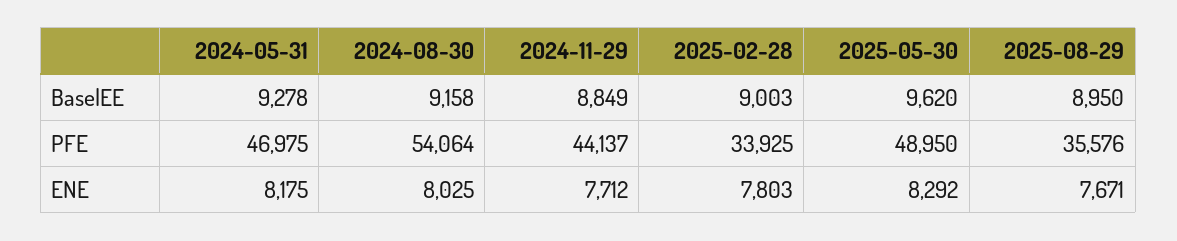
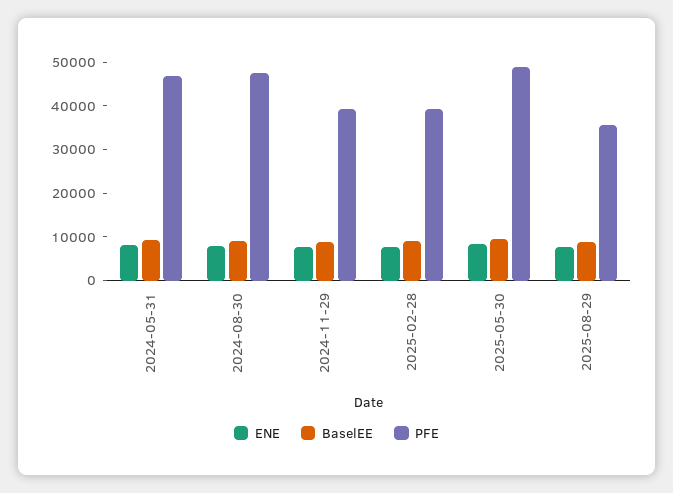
  {
    "BaselEE": {
      "2024-05-31": 9278,
      "2024-08-30": 9158,
      "2024-11-29": 8849,
      "2025-02-28": 9003,
      "2025-05-30": 9620,
      "2025-08-29": 8950
    },
    "PFE": {
      "2024-05-31": 46975,
-     "2024-08-30": 54064,
+     "2024-08-30": 48000,
-     "2024-11-29": 44137,
+     "2024-11-29": 40000,
-     "2025-02-28": 33925,
+     "2025-02-28": 40000,
      "2025-05-30": 48950,
      "2025-08-29": 35576
    },
    "ENE": {
      "2024-05-31": 8175,
      "2024-08-30": 8025,
      "2024-11-29": 7712,
      "2025-02-28": 7803,
      "2025-05-30": 8292,
      "2025-08-29": 7671
    }
  }

